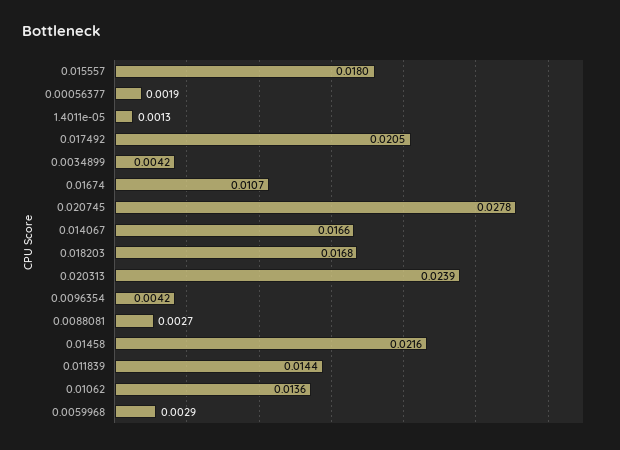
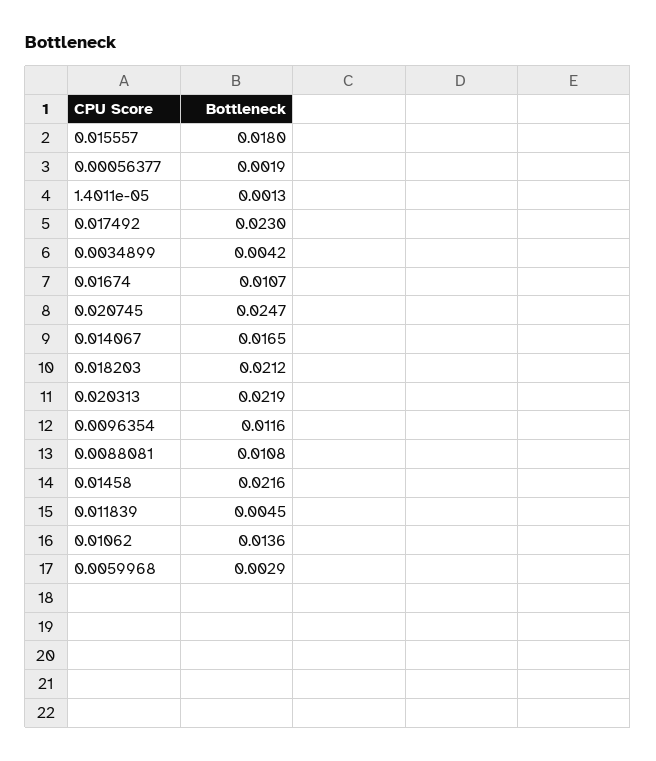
  {
    "0.015557": 0.018,
    "0.00056377": 0.0019,
    "1.4011e-05": 0.0013,
-   "0.017492": 0.0205,
+   "0.017492": 0.023,
    "0.0034899": 0.0042,
    "0.01674": 0.0107,
-   "0.020745": 0.0278,
+   "0.020745": 0.0247,
-   "0.014067": 0.0166,
+   "0.014067": 0.0165,
-   "0.018203": 0.0168,
+   "0.018203": 0.0212,
-   "0.020313": 0.0239,
+   "0.020313": 0.0219,
-   "0.0096354": 0.0042,
+   "0.0096354": 0.0116,
-   "0.0088081": 0.0027,
+   "0.0088081": 0.0108,
    "0.01458": 0.0216,
-   "0.011839": 0.0144,
+   "0.011839": 0.0045,
    "0.01062": 0.0136,
    "0.0059968": 0.0029
  }

